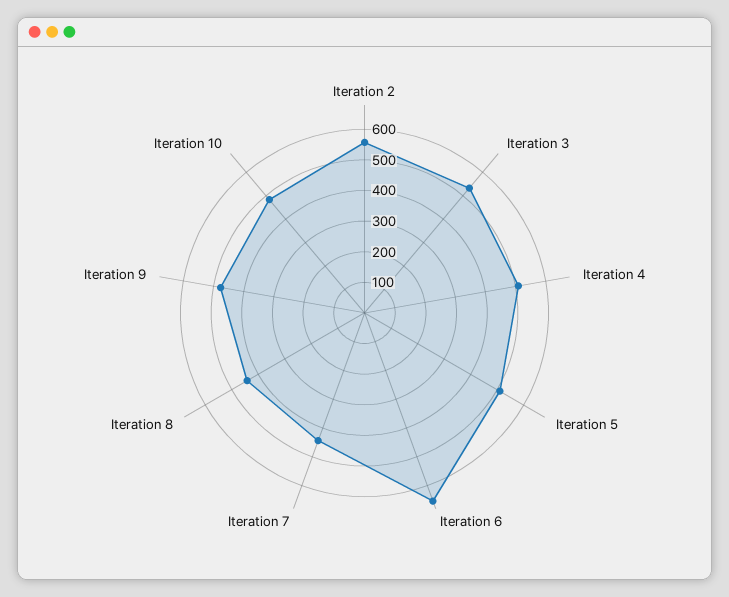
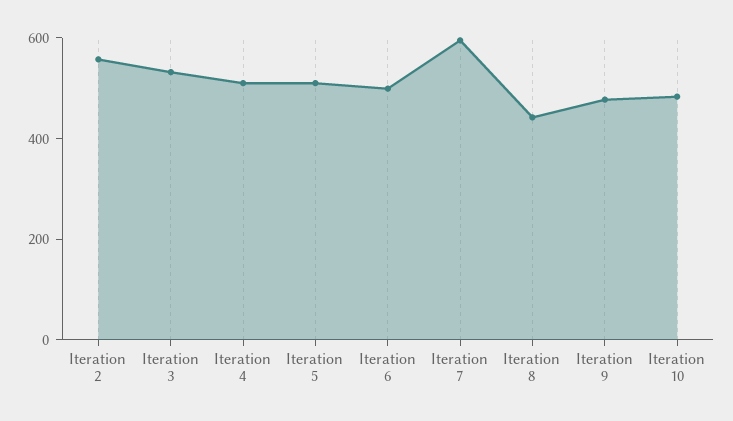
  {
    "Iteration 2": 550,
    "Iteration 3": 550,
    "Iteration 4": 500,
    "Iteration 5": 500,
-   "Iteration 6": 650,
+   "Iteration 6": 500,
-   "Iteration 7": 450,
+   "Iteration 7": 600,
    "Iteration 8": 450,
    "Iteration 9": 500,
    "Iteration 10": 500
  }

